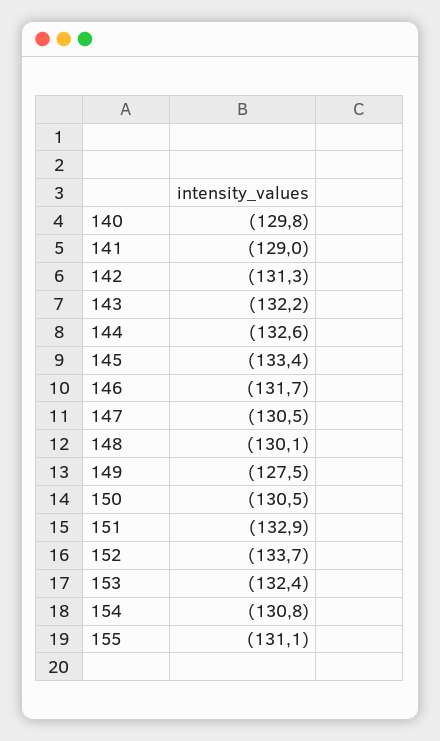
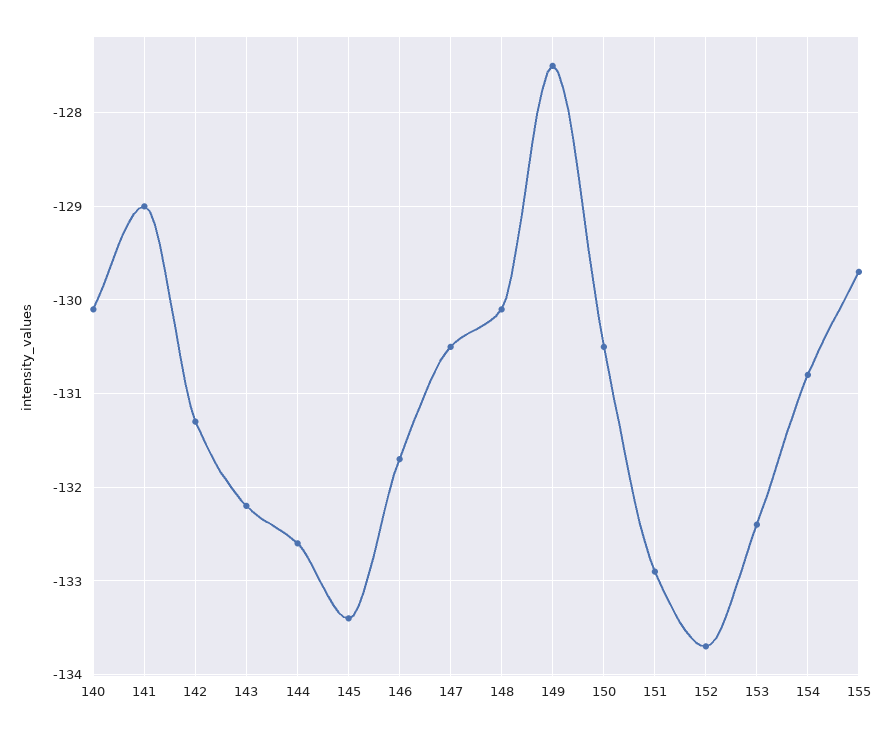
  {
-   "140": -129.8,
+   "140": -130.1,
    "141": -129,
    "142": -131.3,
    "143": -132.2,
    "144": -132.6,
    "145": -133.4,
    "146": -131.7,
    "147": -130.5,
    "148": -130.1,
    "149": -127.5,
    "150": -130.5,
    "151": -132.9,
    "152": -133.7,
    "153": -132.4,
    "154": -130.8,
-   "155": -131.1
+   "155": -129.7
  }

